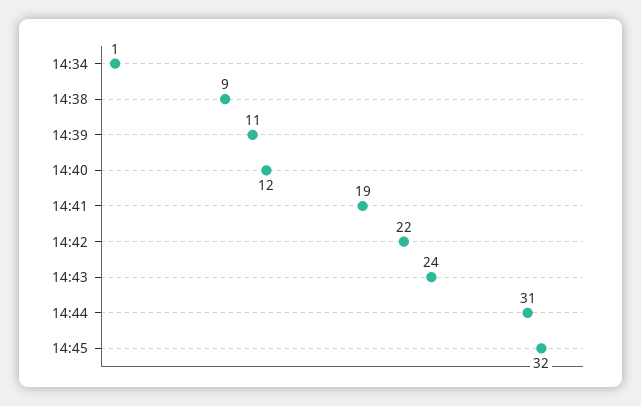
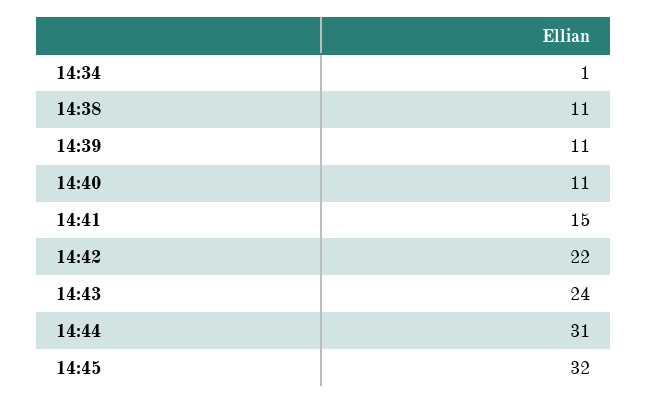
  {
    "14:34": 1,
-   "14:38": 9,
+   "14:38": 11,
    "14:39": 11,
-   "14:40": 12,
+   "14:40": 11,
-   "14:41": 19,
+   "14:41": 15,
    "14:42": 22,
    "14:43": 24,
    "14:44": 31,
    "14:45": 32
  }

